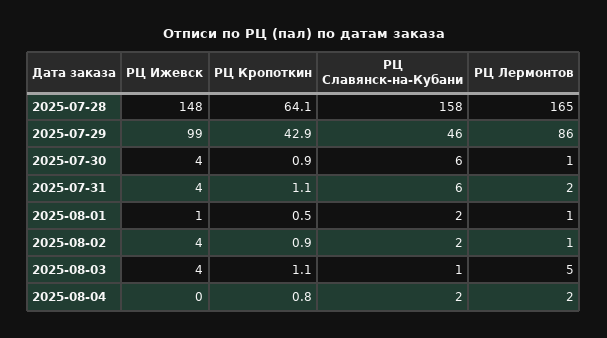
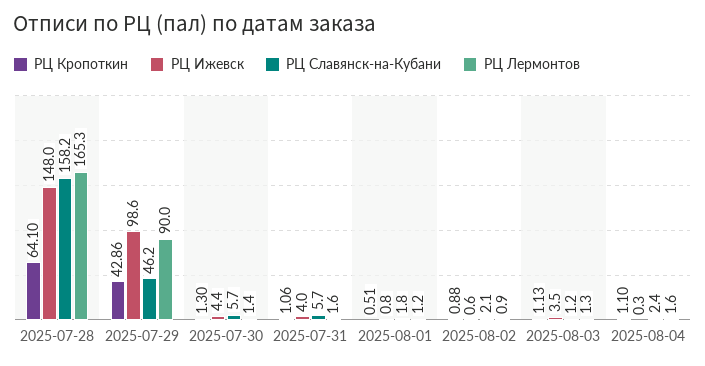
  {
    "РЦ Ижевск": {
      "2025-07-28": 148,
      "2025-07-29": 98.6,
      "2025-07-30": 4.4,
      "2025-07-31": 4,
      "2025-08-01": 0.8,
-     "2025-08-02": 4,
+     "2025-08-02": 0.6,
      "2025-08-03": 3.5,
      "2025-08-04": 0.3
    },
    "РЦ Кропоткин": {
      "2025-07-28": 64.1,
      "2025-07-29": 42.86,
-     "2025-07-30": 0.9,
+     "2025-07-30": 1.3,
      "2025-07-31": 1.06,
      "2025-08-01": 0.51,
      "2025-08-02": 0.88,
      "2025-08-03": 1.13,
-     "2025-08-04": 0.8
+     "2025-08-04": 1.1
    },
    "РЦ Славянск-на-Кубани": {
      "2025-07-28": 158.2,
      "2025-07-29": 46.2,
      "2025-07-30": 5.7,
      "2025-07-31": 5.7,
      "2025-08-01": 1.8,
      "2025-08-02": 2.1,
      "2025-08-03": 1.2,
      "2025-08-04": 2.4
    },
    "РЦ Лермонтов": {
      "2025-07-28": 165.3,
-     "2025-07-29": 86,
+     "2025-07-29": 90,
      "2025-07-30": 1.4,
      "2025-07-31": 1.6,
      "2025-08-01": 1.2,
      "2025-08-02": 0.9,
-     "2025-08-03": 5,
+     "2025-08-03": 1.3,
      "2025-08-04": 1.6
    }
  }

